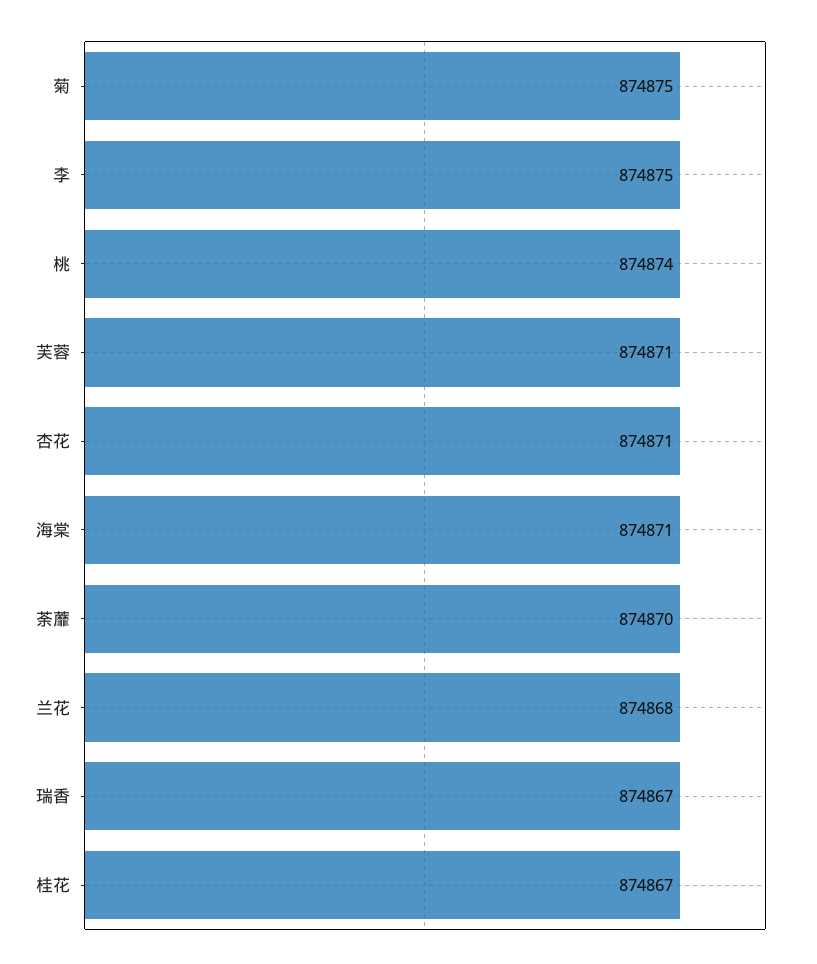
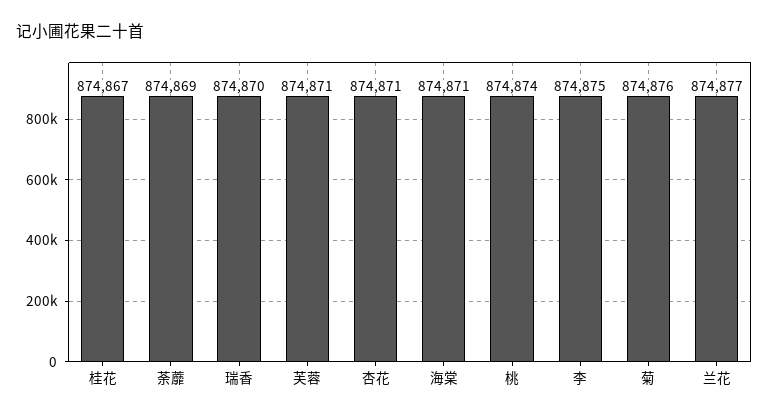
  {
-   "菊": 874875,
+   "菊": 874876,
    "李": 874875,
    "桃": 874874,
    "芙蓉": 874871,
    "杏花": 874871,
    "海棠": 874871,
-   "荼蘼": 874870,
+   "荼蘼": 874869,
-   "兰花": 874868,
+   "兰花": 874877,
-   "瑞香": 874867,
+   "瑞香": 874870,
    "桂花": 874867
  }

